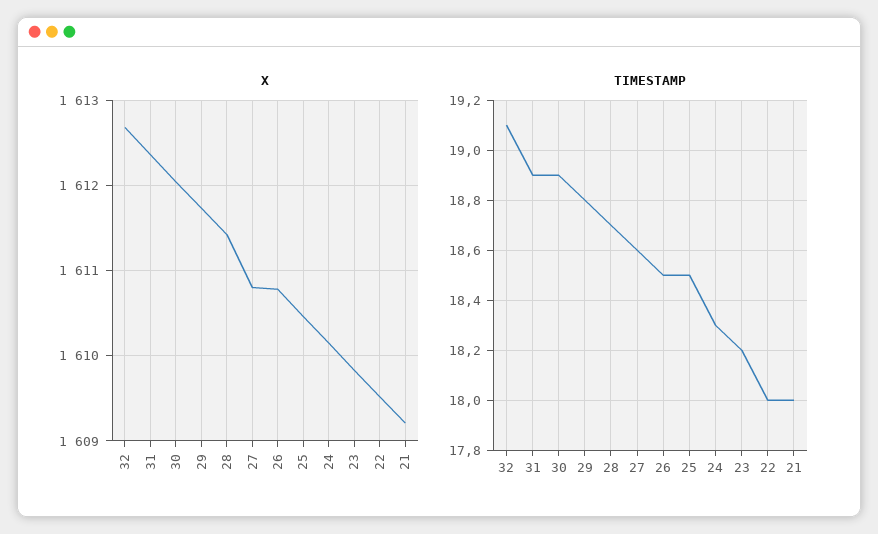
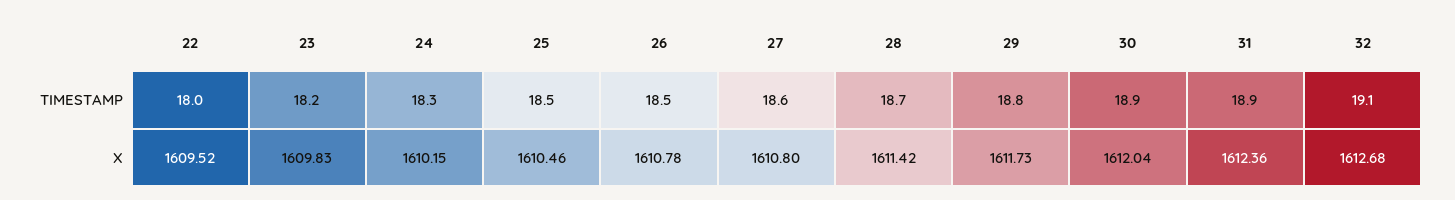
  {
    "X": {
      "32": 1612.68,
      "31": 1612.36,
      "30": 1612.04,
      "29": 1611.73,
      "28": 1611.42,
      "27": 1610.8,
      "26": 1610.78,
      "25": 1610.46,
      "24": 1610.15,
      "23": 1609.83,
-     "22": 1609.52,
+     "22": 1609.52
-     "21": 1609.2
    },
    "TIMESTAMP": {
      "32": 19.1,
      "31": 18.9,
      "30": 18.9,
      "29": 18.8,
      "28": 18.7,
      "27": 18.6,
      "26": 18.5,
      "25": 18.5,
      "24": 18.3,
      "23": 18.2,
-     "22": 18,
+     "22": 18
-     "21": 18
    }
  }

